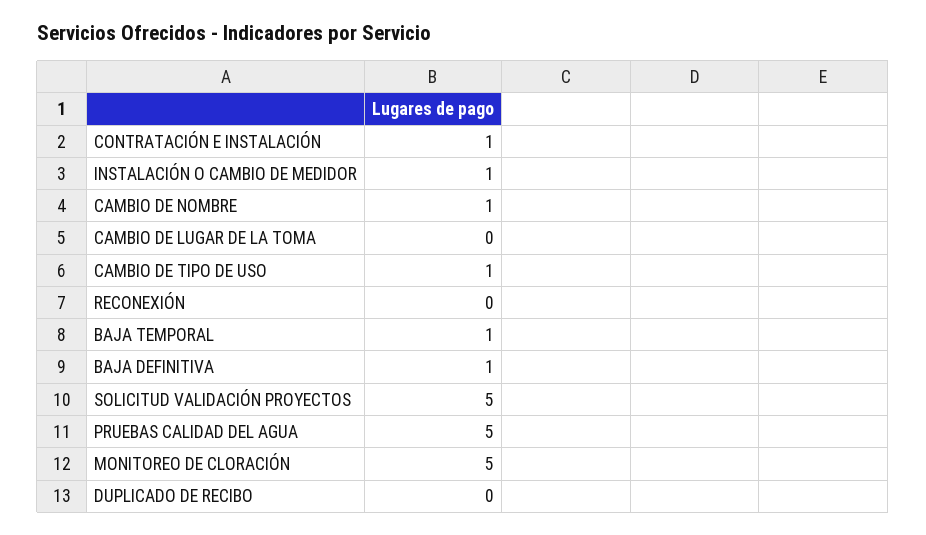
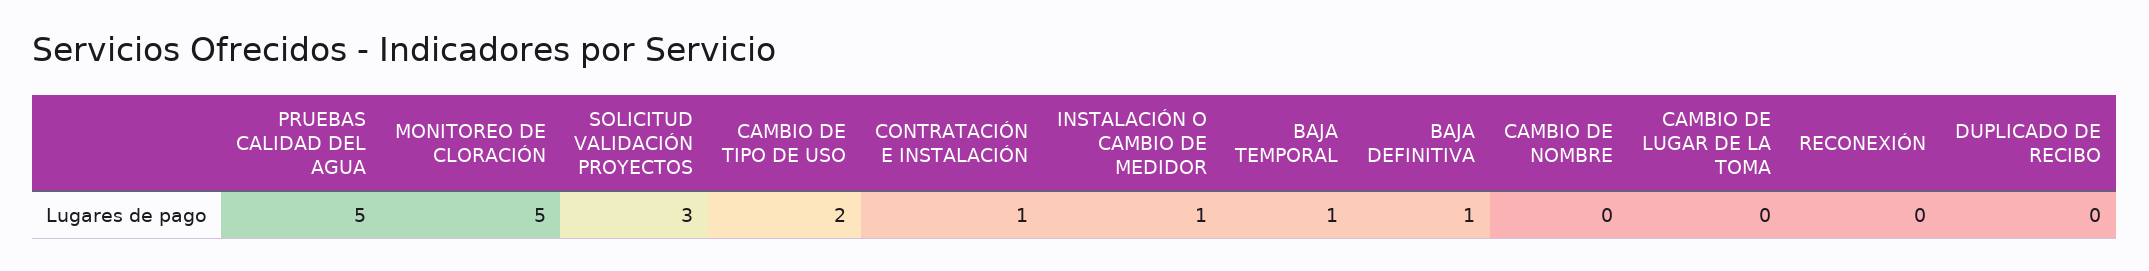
  {
    "CONTRATACIÓN E INSTALACIÓN": 1,
    "INSTALACIÓN O CAMBIO DE MEDIDOR": 1,
-   "CAMBIO DE NOMBRE": 1,
+   "CAMBIO DE NOMBRE": 0,
    "CAMBIO DE LUGAR DE LA TOMA": 0,
-   "CAMBIO DE TIPO DE USO": 1,
+   "CAMBIO DE TIPO DE USO": 2,
    "RECONEXIÓN": 0,
    "BAJA TEMPORAL": 1,
    "BAJA DEFINITIVA": 1,
-   "SOLICITUD VALIDACIÓN PROYECTOS": 5,
+   "SOLICITUD VALIDACIÓN PROYECTOS": 3,
    "PRUEBAS CALIDAD DEL AGUA": 5,
    "MONITOREO DE CLORACIÓN": 5,
    "DUPLICADO DE RECIBO": 0
  }

